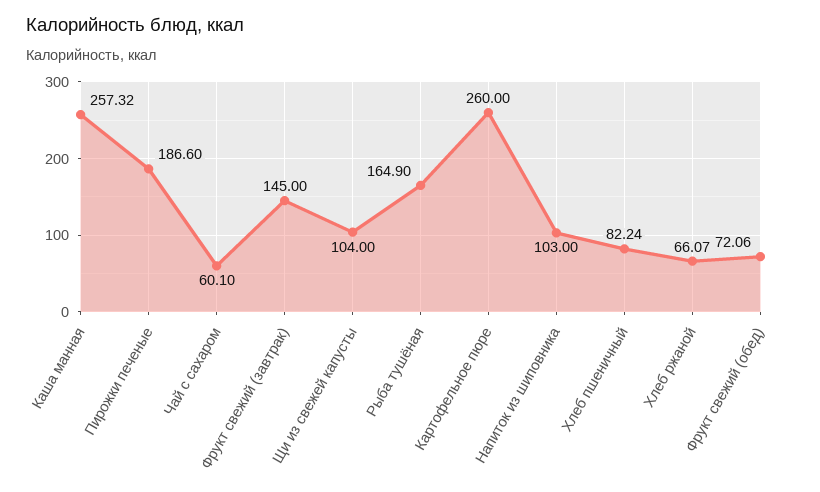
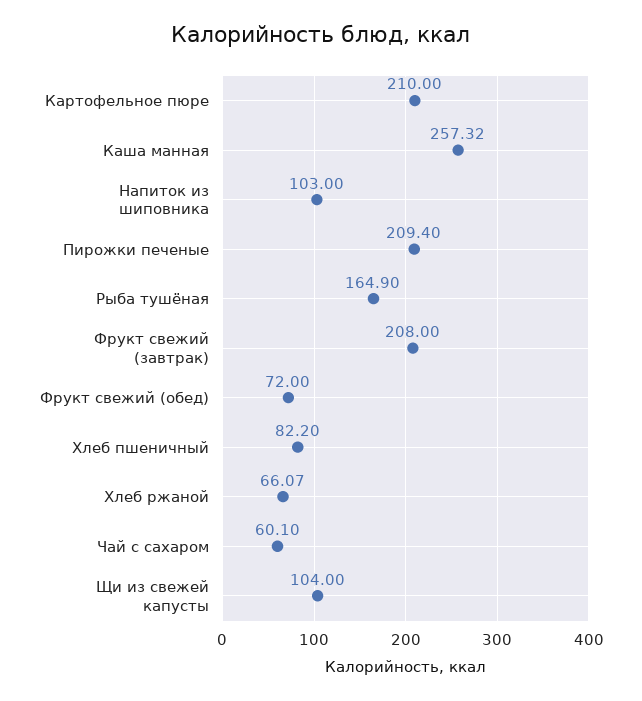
  {
    "Каша манная": 257.32,
-   "Пирожки печеные": 186.6,
+   "Пирожки печеные": 209.4,
    "Чай с сахаром": 60.1,
-   "Фрукт свежий (завтрак)": 145,
+   "Фрукт свежий (завтрак)": 208,
    "Щи из свежей капусты": 104,
    "Рыба тушёная": 164.9,
-   "Картофельное пюре": 260,
+   "Картофельное пюре": 210,
    "Напиток из шиповника": 103,
-   "Хлеб пшеничный": 82.24,
+   "Хлеб пшеничный": 82.2,
    "Хлеб ржаной": 66.07,
-   "Фрукт свежий (обед)": 72.06
+   "Фрукт свежий (обед)": 72
  }

